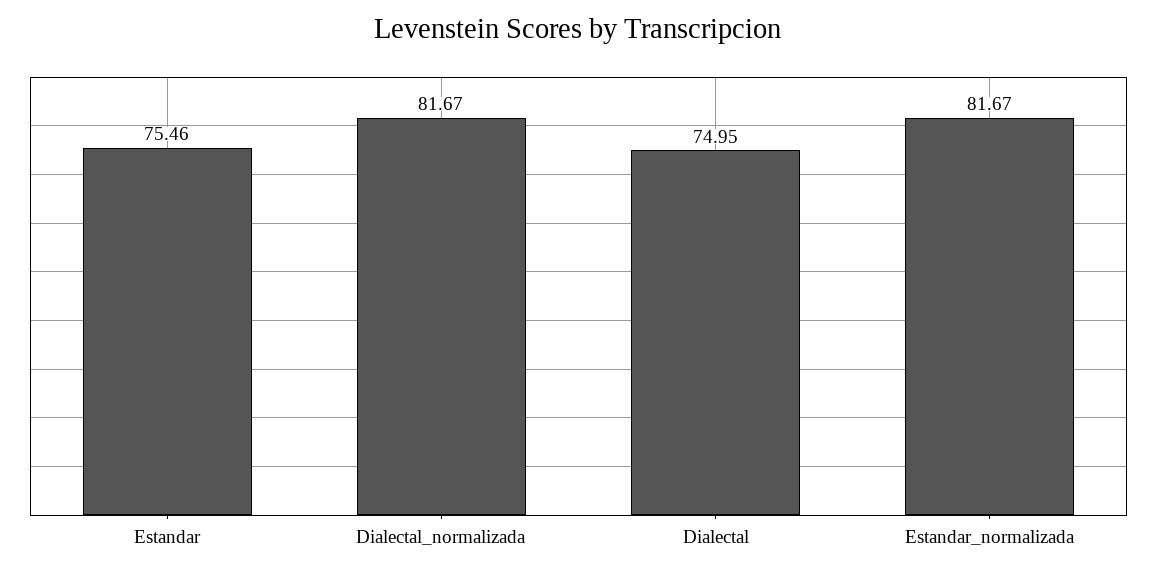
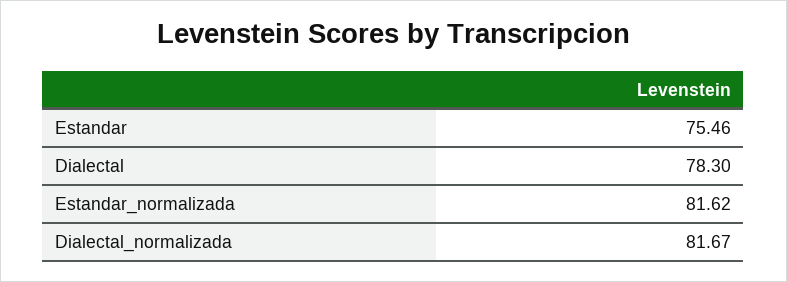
  {
    "Estandar": 75.46,
    "Dialectal_normalizada": 81.67,
-   "Dialectal": 74.95,
+   "Dialectal": 78.3,
-   "Estandar_normalizada": 81.67
+   "Estandar_normalizada": 81.62
  }

